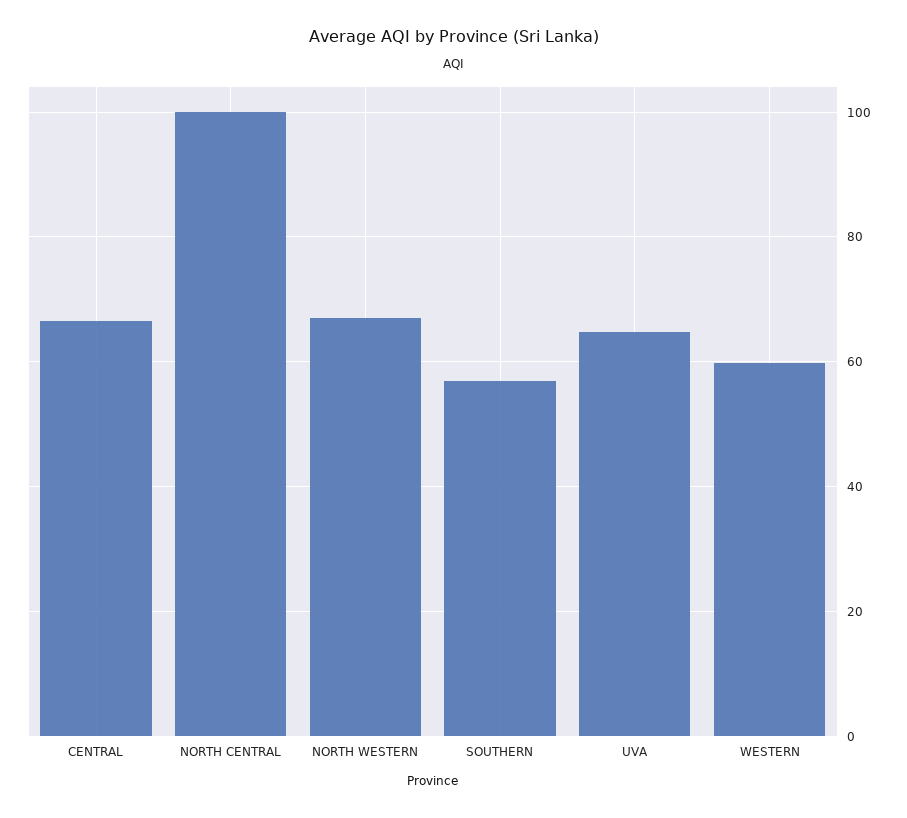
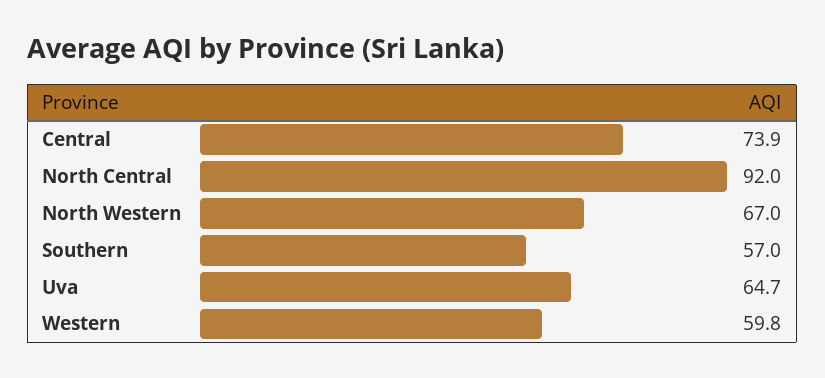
  {
-   "CENTRAL": 66,
+   "CENTRAL": 73.9,
-   "NORTH CENTRAL": 100,
+   "NORTH CENTRAL": 92,
    "NORTH WESTERN": 67,
    "SOUTHERN": 57,
    "UVA": 64.7,
    "WESTERN": 59.8
  }

